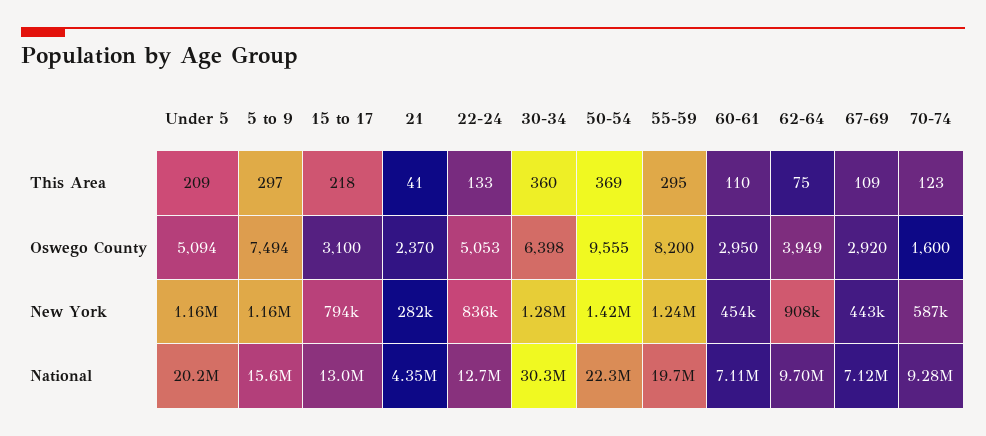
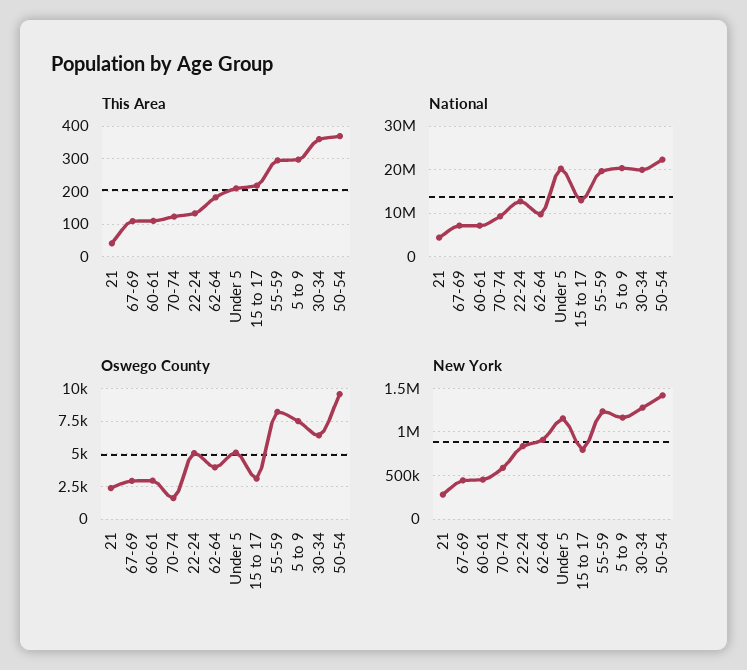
  {
    "This Area": {
      "Under 5": 209,
      "5 to 9": 297,
      "15 to 17": 218,
      "21": 41,
      "22-24": 133,
      "30-34": 360,
      "50-54": 369,
      "55-59": 295,
      "60-61": 110,
-     "62-64": 75,
+     "62-64": 180,
      "67-69": 109,
      "70-74": 123
    },
    "Oswego County": {
      "Under 5": 5094,
      "5 to 9": 7494,
      "15 to 17": 3100,
      "21": 2370,
      "22-24": 5053,
      "30-34": 6398,
      "50-54": 9555,
      "55-59": 8200,
      "60-61": 2950,
      "62-64": 3949,
      "67-69": 2920,
      "70-74": 1600
    },
    "New York": {
      "Under 5": 1160000,
      "5 to 9": 1160000,
      "15 to 17": 794000,
      "21": 282000,
      "22-24": 836000,
      "30-34": 1280000,
      "50-54": 1420000,
      "55-59": 1240000,
      "60-61": 454000,
      "62-64": 908000,
      "67-69": 443000,
      "70-74": 587000
    },
    "National": {
      "Under 5": 20200000,
-     "5 to 9": 15600000,
+     "5 to 9": 20000000,
      "15 to 17": 13000000,
      "21": 4350000,
      "22-24": 12700000,
-     "30-34": 30300000,
+     "30-34": 20000000,
      "50-54": 22300000,
      "55-59": 19700000,
      "60-61": 7110000,
      "62-64": 9700000,
      "67-69": 7120000,
      "70-74": 9280000
    }
  }

